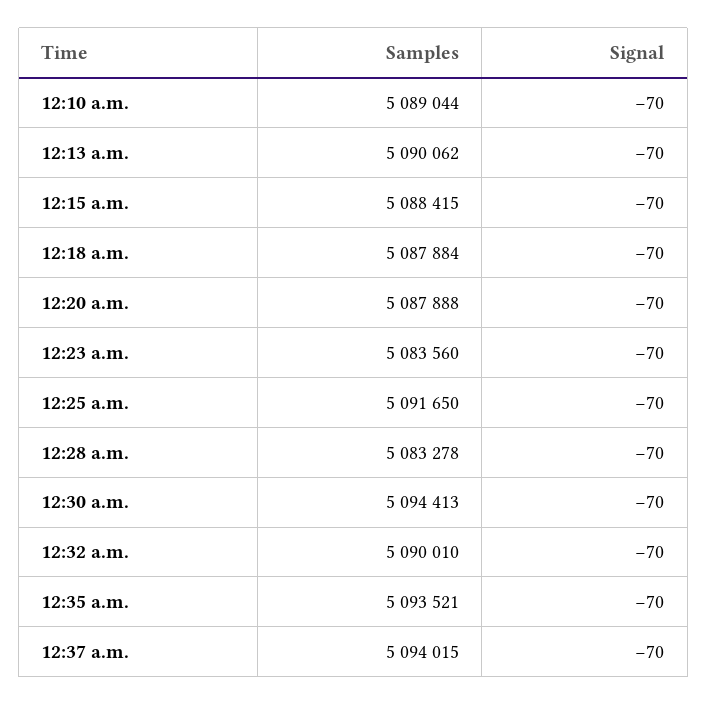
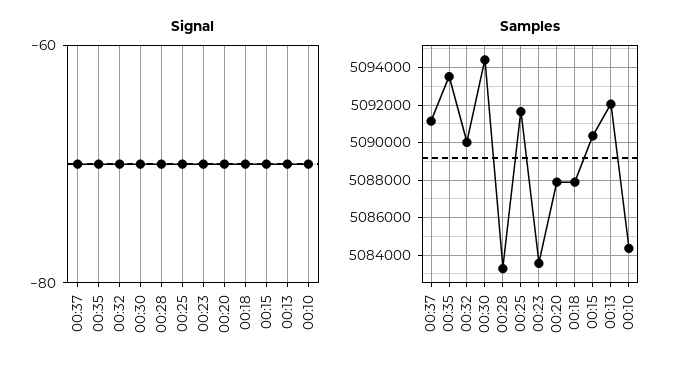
  {
    "Samples": {
-     "12:10 a.m.": 5089044,
+     "12:10 a.m.": 5084500,
-     "12:13 a.m.": 5090062,
+     "12:13 a.m.": 5092000,
-     "12:15 a.m.": 5088415,
+     "12:15 a.m.": 5090500,
      "12:18 a.m.": 5087884,
      "12:20 a.m.": 5087888,
      "12:23 a.m.": 5083560,
      "12:25 a.m.": 5091650,
      "12:28 a.m.": 5083278,
      "12:30 a.m.": 5094413,
      "12:32 a.m.": 5090010,
      "12:35 a.m.": 5093521,
-     "12:37 a.m.": 5094015
+     "12:37 a.m.": 5091000
    },
    "Signal": {
      "12:10 a.m.": -70,
      "12:13 a.m.": -70,
      "12:15 a.m.": -70,
      "12:18 a.m.": -70,
      "12:20 a.m.": -70,
      "12:23 a.m.": -70,
      "12:25 a.m.": -70,
      "12:28 a.m.": -70,
      "12:30 a.m.": -70,
      "12:32 a.m.": -70,
      "12:35 a.m.": -70,
      "12:37 a.m.": -70
    }
  }

